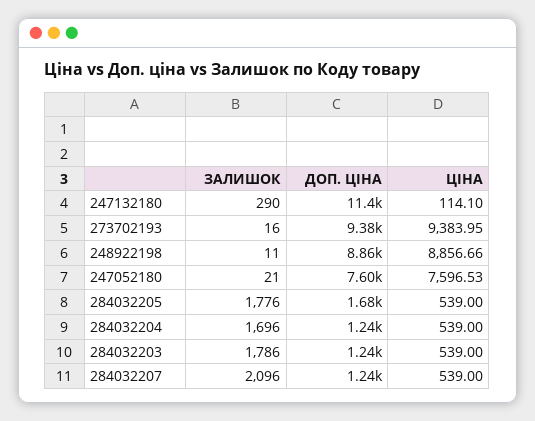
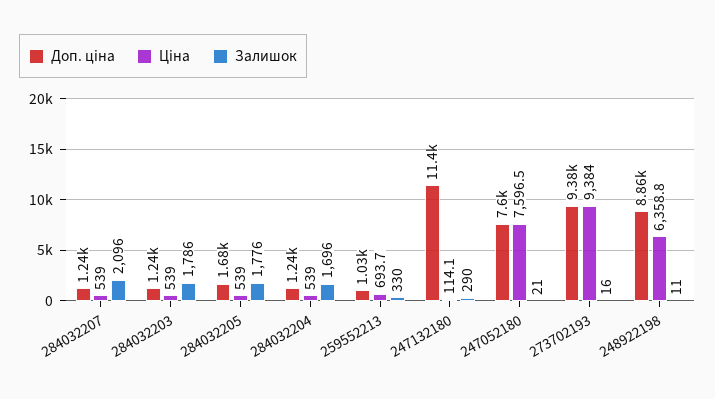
  {
    "ЗАЛИШОК": {
      "247132180": 290,
      "273702193": 16,
      "248922198": 11,
      "247052180": 21,
      "284032205": 1776,
      "284032204": 1696,
      "284032203": 1786,
-     "284032207": 2096
+     "284032207": 2096,
+     "259552213": 330
    },
    "ДОП. ЦІНА": {
      "247132180": 11400,
      "273702193": 9380,
      "248922198": 8860,
      "247052180": 7600,
      "284032205": 1680,
      "284032204": 1240,
      "284032203": 1240,
-     "284032207": 1240
+     "284032207": 1240,
+     "259552213": 1030
    },
    "ЦІНА": {
      "247132180": 114.1,
      "273702193": 9383.95,
-     "248922198": 8856.66,
+     "248922198": 6358.8,
      "247052180": 7596.53,
      "284032205": 539,
      "284032204": 539,
      "284032203": 539,
-     "284032207": 539
+     "284032207": 539,
+     "259552213": 693.7
    }
  }

